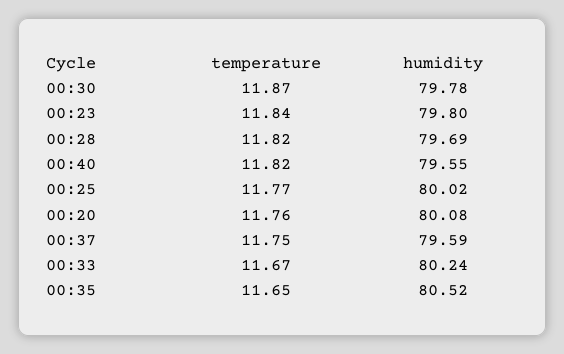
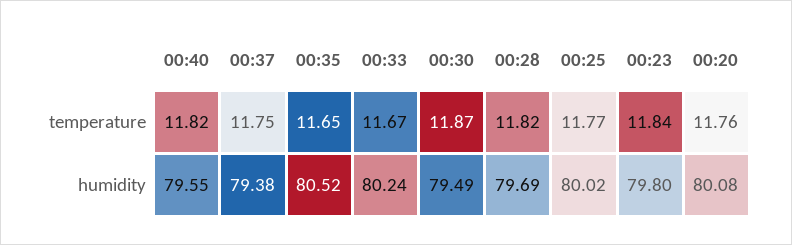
  {
    "temperature": {
      "00:30": 11.87,
      "00:23": 11.84,
      "00:28": 11.82,
      "00:40": 11.82,
      "00:25": 11.77,
      "00:20": 11.76,
      "00:37": 11.75,
      "00:33": 11.67,
      "00:35": 11.65
    },
    "humidity": {
-     "00:30": 79.78,
+     "00:30": 79.49,
      "00:23": 79.8,
      "00:28": 79.69,
      "00:40": 79.55,
      "00:25": 80.02,
      "00:20": 80.08,
-     "00:37": 79.59,
+     "00:37": 79.38,
      "00:33": 80.24,
      "00:35": 80.52
    }
  }

